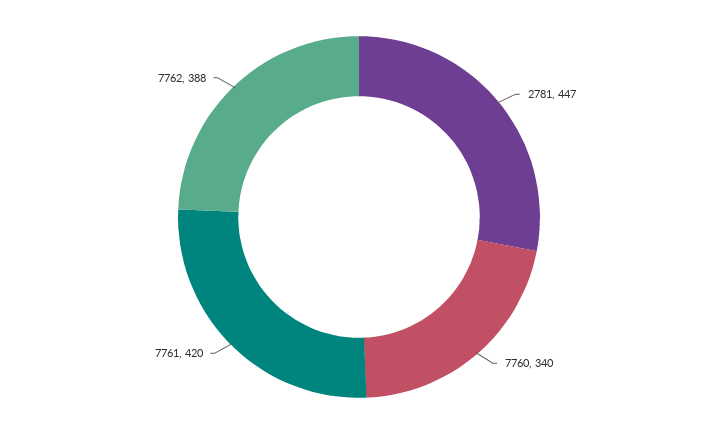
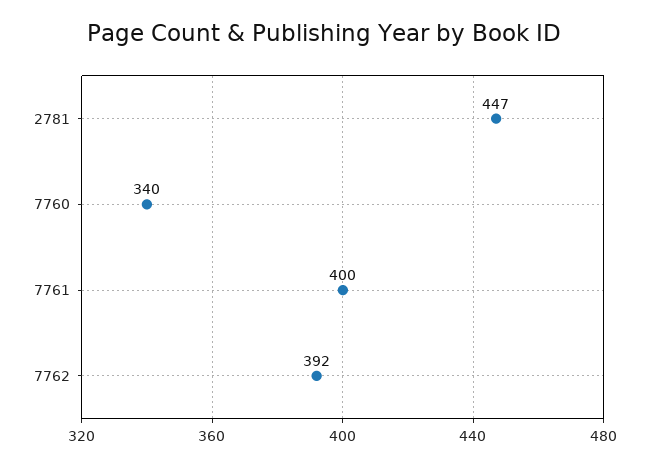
  {
    "2781": 447,
    "7760": 340,
-   "7761": 420,
+   "7761": 400,
-   "7762": 388
+   "7762": 392
  }

